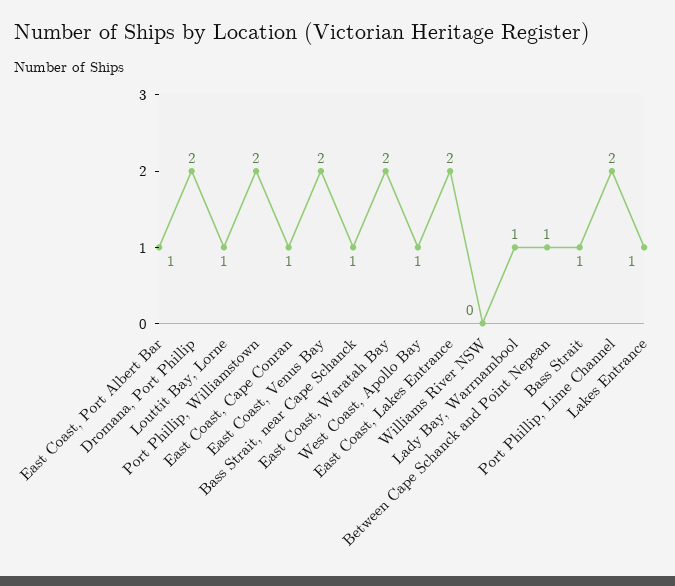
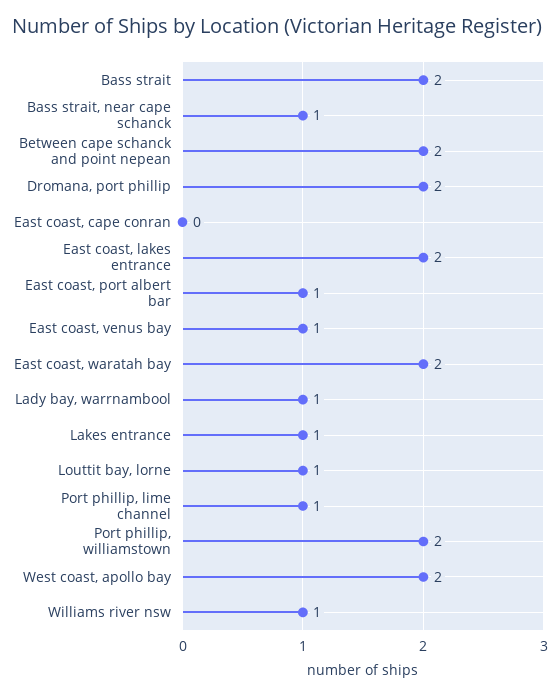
  {
    "East Coast, Port Albert Bar": 1,
    "Dromana, Port Phillip": 2,
    "Louttit Bay, Lorne": 1,
    "Port Phillip, Williamstown": 2,
-   "East Coast, Cape Conran": 1,
+   "East Coast, Cape Conran": 0,
-   "East Coast, Venus Bay": 2,
+   "East Coast, Venus Bay": 1,
    "Bass Strait, near Cape Schanck": 1,
    "East Coast, Waratah Bay": 2,
-   "West Coast, Apollo Bay": 1,
+   "West Coast, Apollo Bay": 2,
    "East Coast, Lakes Entrance": 2,
-   "Williams River NSW": 0,
+   "Williams River NSW": 1,
    "Lady Bay, Warrnambool": 1,
-   "Between Cape Schanck and Point Nepean": 1,
+   "Between Cape Schanck and Point Nepean": 2,
-   "Bass Strait": 1,
+   "Bass Strait": 2,
-   "Port Phillip, Lime Channel": 2,
+   "Port Phillip, Lime Channel": 1,
    "Lakes Entrance": 1
  }

